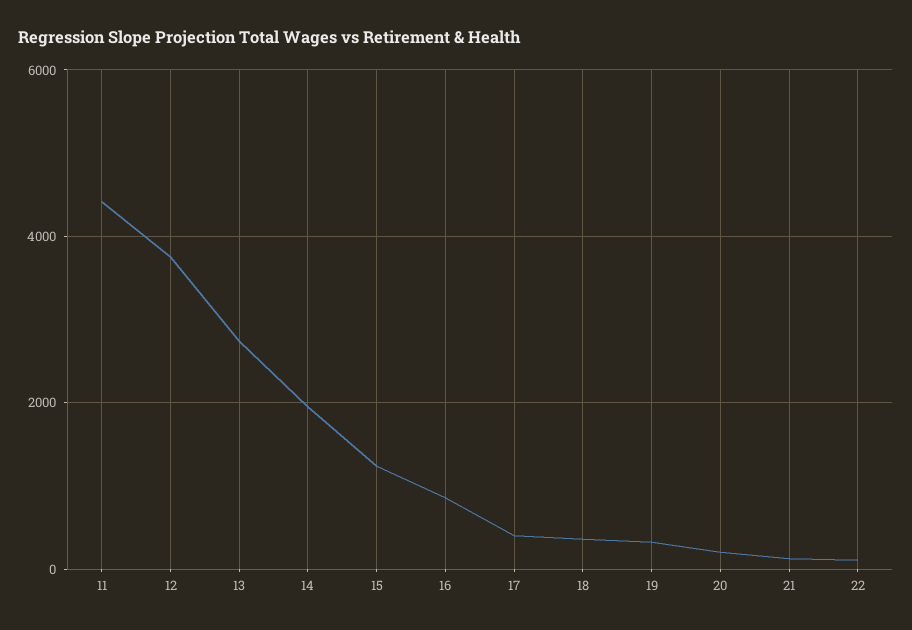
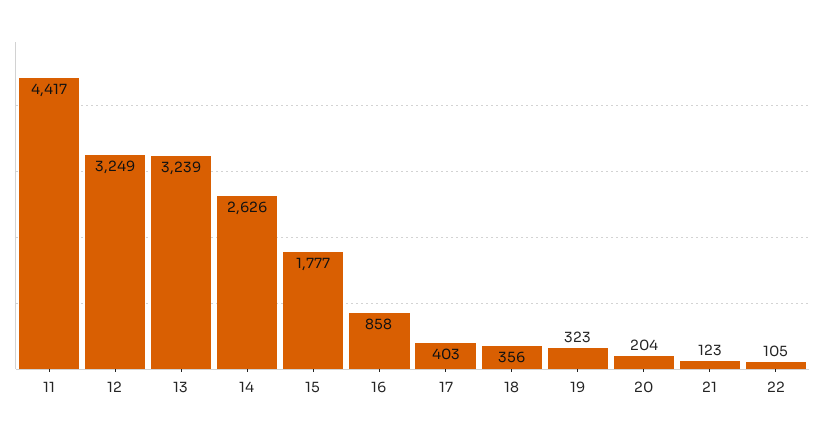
  {
    "11": 4417,
-   "12": 3800,
+   "12": 3249,
-   "13": 2800,
+   "13": 3239,
-   "14": 2000,
+   "14": 2626,
-   "15": 1200,
+   "15": 1777,
    "16": 858,
    "17": 403,
    "18": 356,
    "19": 323,
    "20": 204,
    "21": 123,
    "22": 105
  }

